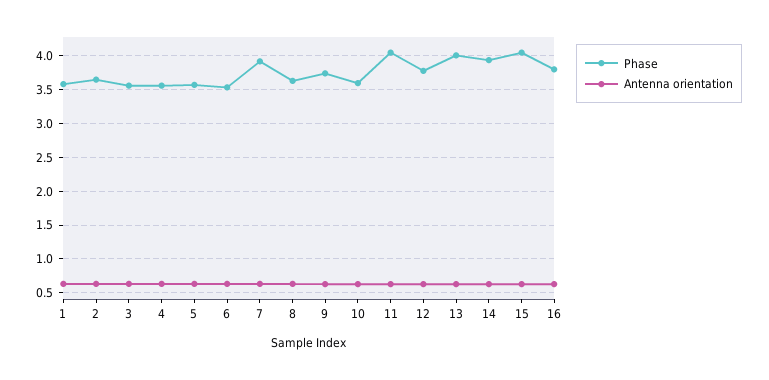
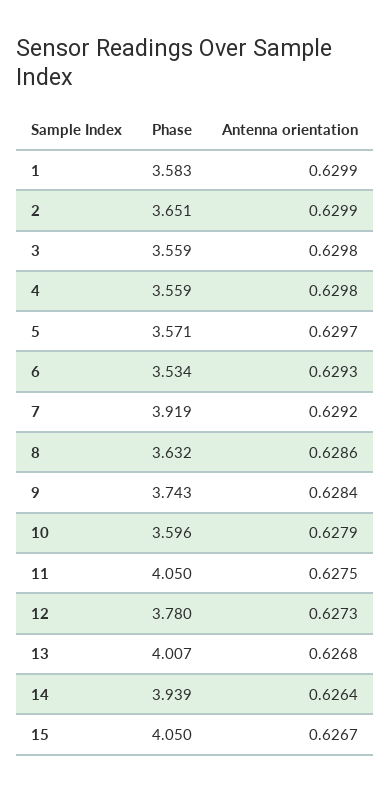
  {
    "Phase": {
      "1": 3.583,
      "2": 3.651,
      "3": 3.559,
      "4": 3.559,
      "5": 3.571,
      "6": 3.534,
      "7": 3.919,
      "8": 3.632,
      "9": 3.743,
      "10": 3.596,
      "11": 4.05,
      "12": 3.78,
      "13": 4.007,
      "14": 3.939,
-     "15": 4.05,
+     "15": 4.05
-     "16": 3.8
    },
    "Antenna orientation": {
      "1": 0.6299,
      "2": 0.6299,
      "3": 0.6298,
      "4": 0.6298,
      "5": 0.6297,
      "6": 0.6293,
      "7": 0.6292,
      "8": 0.6286,
      "9": 0.6284,
      "10": 0.6279,
      "11": 0.6275,
      "12": 0.6273,
      "13": 0.6268,
      "14": 0.6264,
-     "15": 0.6267,
+     "15": 0.6267
-     "16": 0.6
    }
  }

